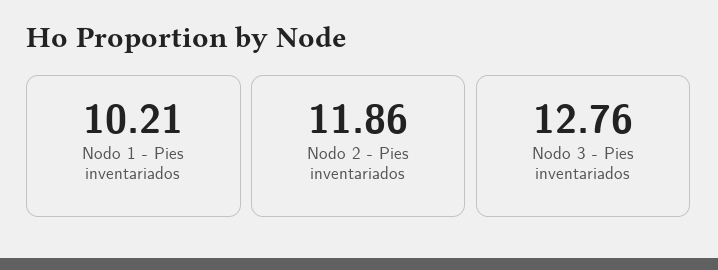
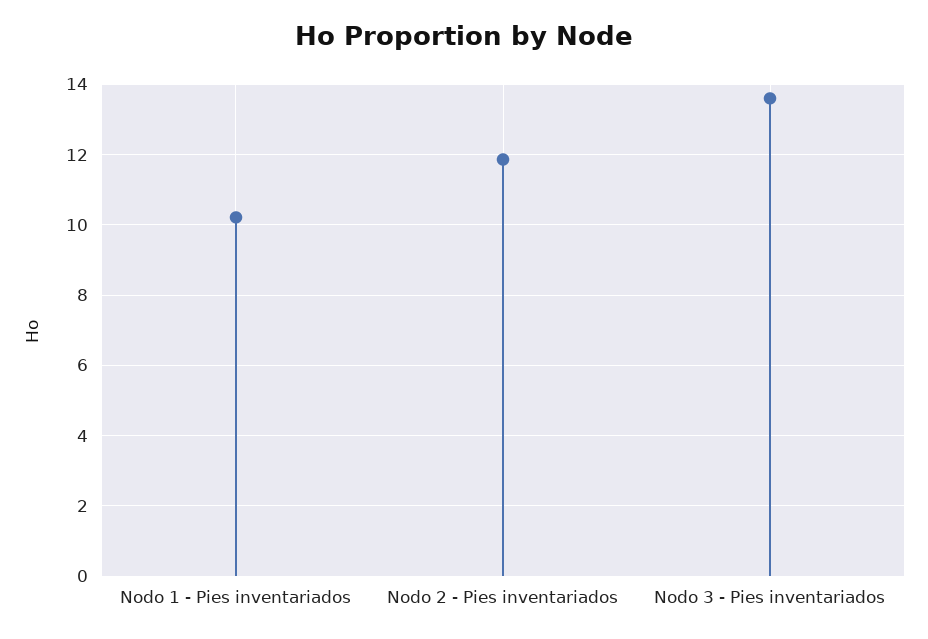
  {
    "Nodo 1 - Pies inventariados": 10.21,
    "Nodo 2 - Pies inventariados": 11.86,
-   "Nodo 3 - Pies inventariados": 12.76
+   "Nodo 3 - Pies inventariados": 13.6
  }

